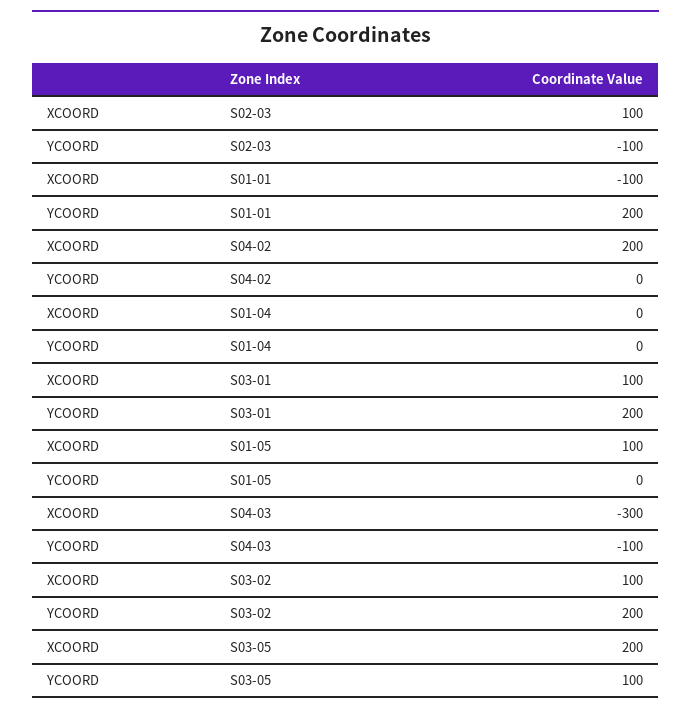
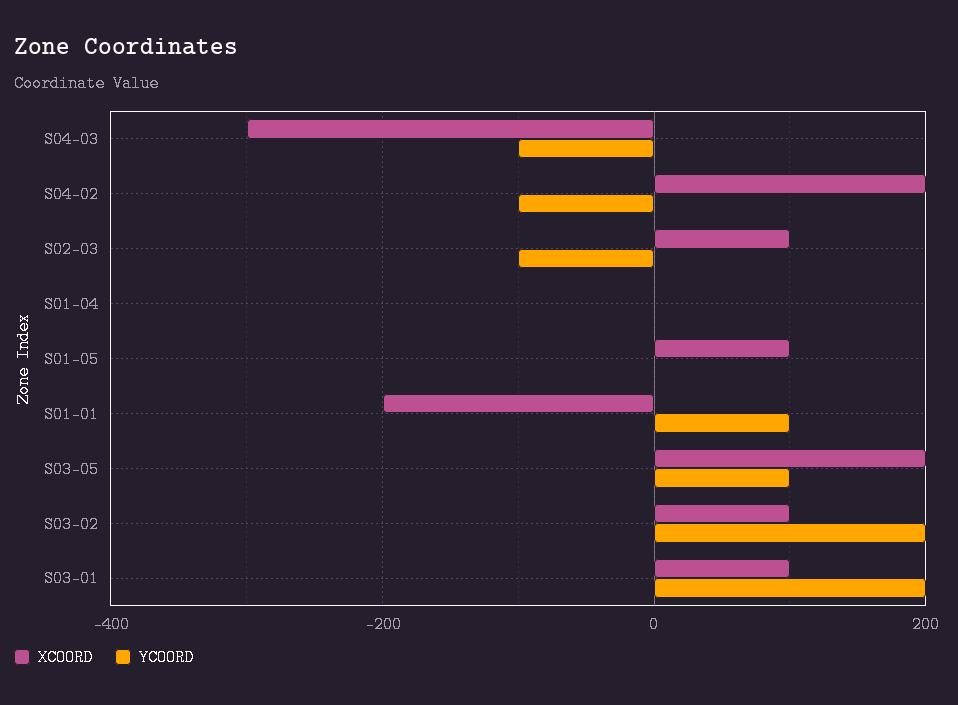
  {
    "XCOORD": {
      "S02-03": 100,
-     "S01-01": -100,
+     "S01-01": -200,
      "S04-02": 200,
      "S01-04": 0,
      "S03-01": 100,
      "S01-05": 100,
      "S04-03": -300,
      "S03-02": 100,
      "S03-05": 200
    },
    "YCOORD": {
      "S02-03": -100,
-     "S01-01": 200,
+     "S01-01": 100,
-     "S04-02": 0,
+     "S04-02": -100,
      "S01-04": 0,
      "S03-01": 200,
      "S01-05": 0,
      "S04-03": -100,
      "S03-02": 200,
      "S03-05": 100
    }
  }

